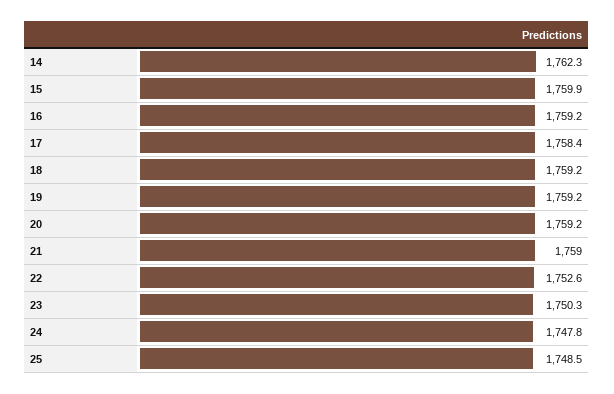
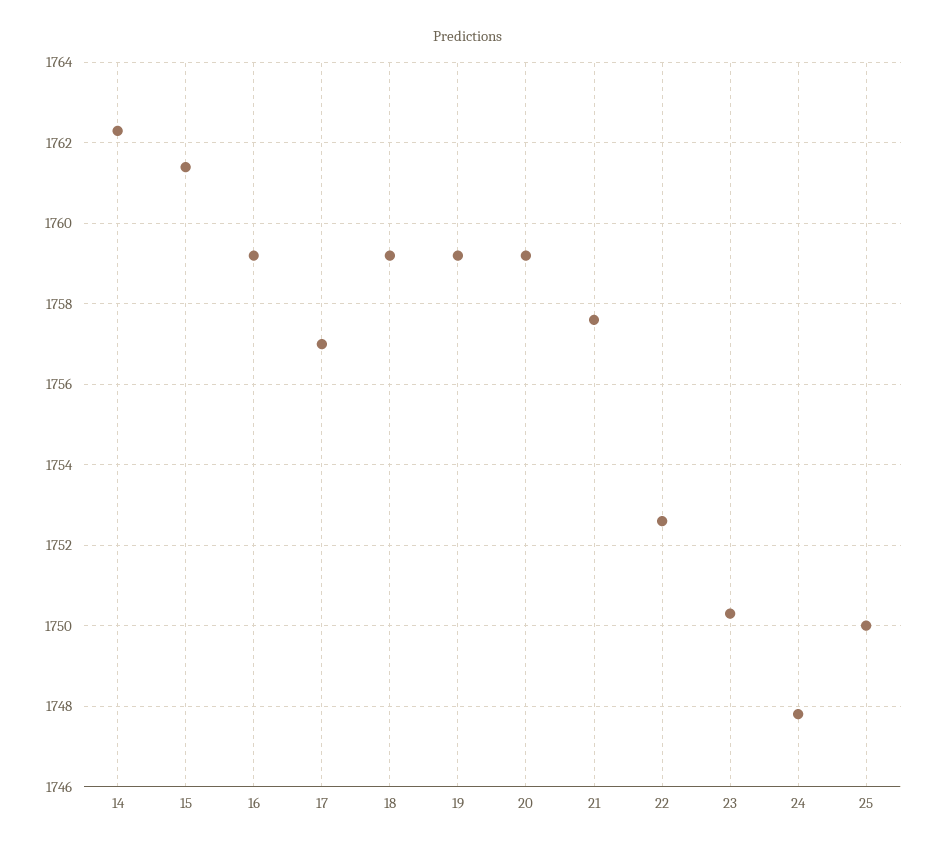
  {
    "14": 1762.3,
-   "15": 1759.9,
+   "15": 1761.5,
    "16": 1759.2,
-   "17": 1758.4,
+   "17": 1757,
    "18": 1759.2,
    "19": 1759.2,
    "20": 1759.2,
-   "21": 1759,
+   "21": 1757.5,
    "22": 1752.6,
    "23": 1750.3,
    "24": 1747.8,
-   "25": 1748.5
+   "25": 1750
  }

